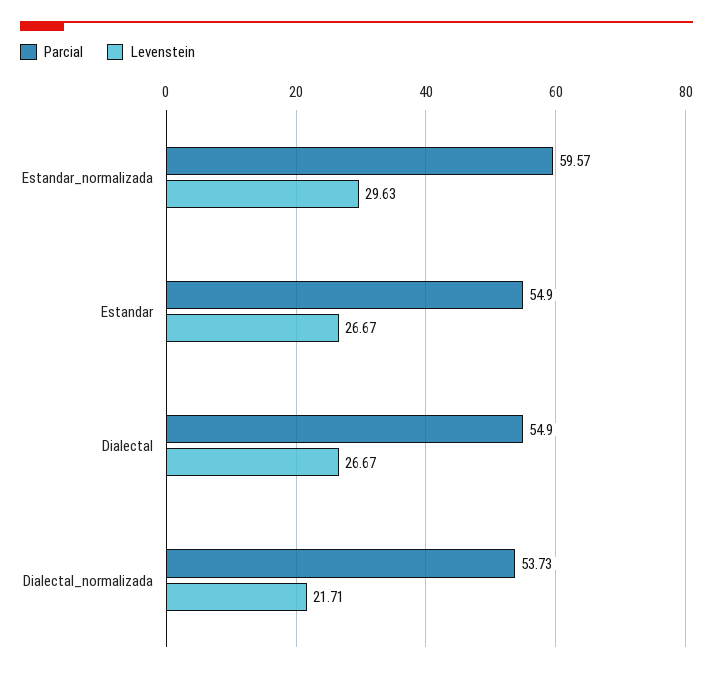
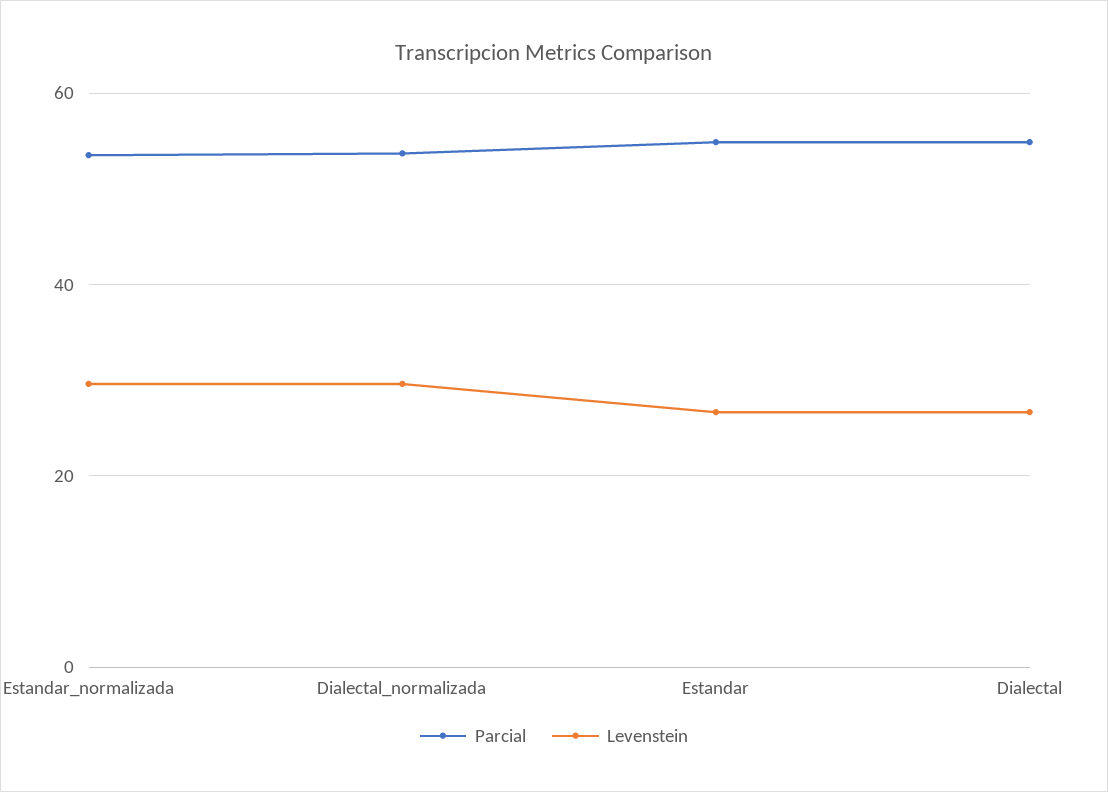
  {
    "Parcial": {
-     "Estandar_normalizada": 59.57,
+     "Estandar_normalizada": 54,
      "Estandar": 54.9,
      "Dialectal": 54.9,
      "Dialectal_normalizada": 53.73
    },
    "Levenstein": {
      "Estandar_normalizada": 29.63,
      "Estandar": 26.67,
      "Dialectal": 26.67,
-     "Dialectal_normalizada": 21.71
+     "Dialectal_normalizada": 30
    }
  }

